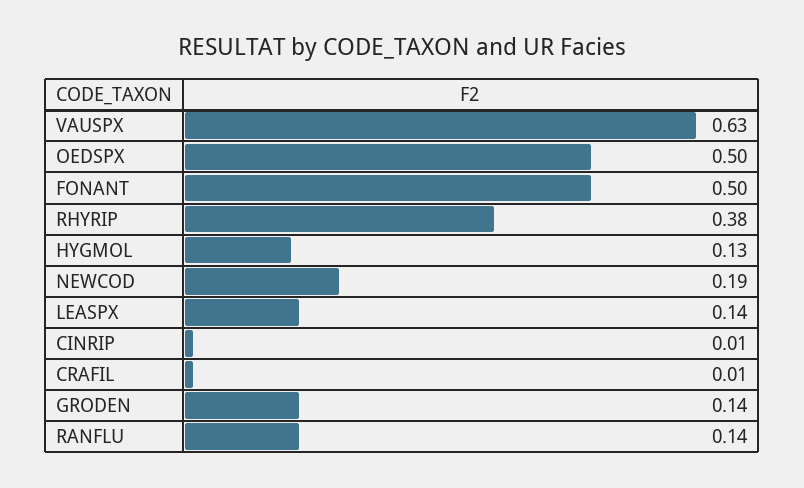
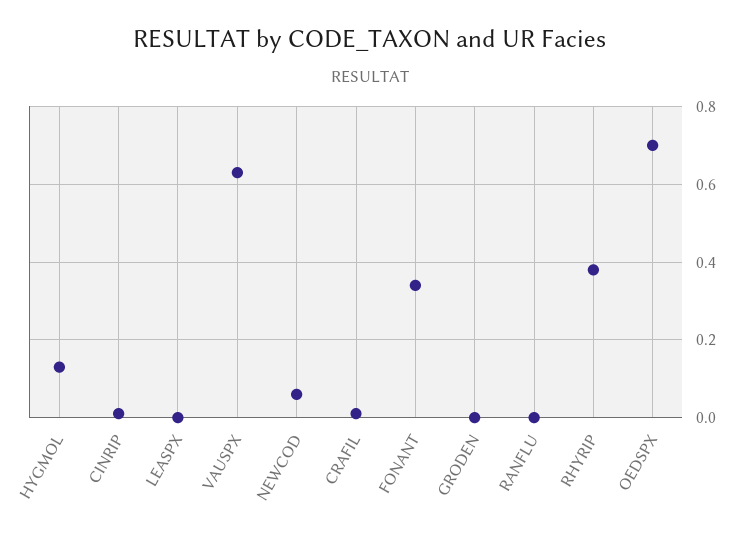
  {
    "VAUSPX": 0.63,
-   "OEDSPX": 0.5,
+   "OEDSPX": 0.7,
-   "FONANT": 0.5,
+   "FONANT": 0.35,
    "RHYRIP": 0.38,
    "HYGMOL": 0.13,
-   "NEWCOD": 0.19,
+   "NEWCOD": 0.05,
-   "LEASPX": 0.14,
+   "LEASPX": 0,
    "CINRIP": 0.01,
    "CRAFIL": 0.01,
-   "GRODEN": 0.14,
+   "GRODEN": 0,
-   "RANFLU": 0.14
+   "RANFLU": 0
  }

